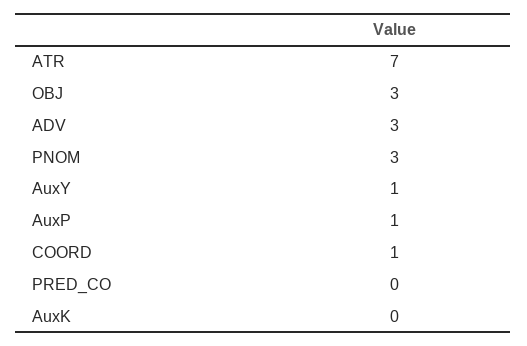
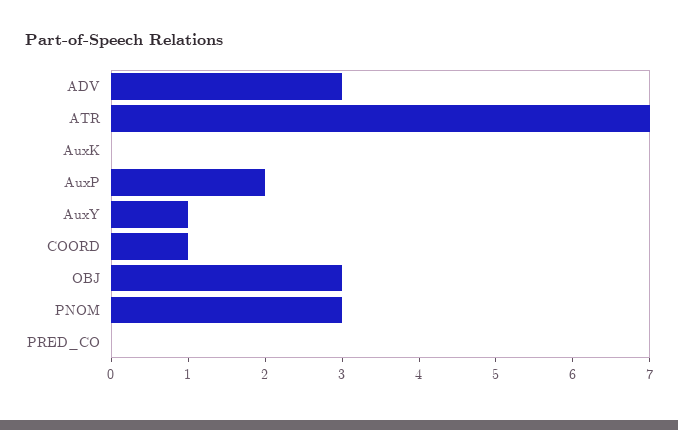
  {
    "ATR": 7,
    "OBJ": 3,
    "ADV": 3,
    "PNOM": 3,
    "AuxY": 1,
-   "AuxP": 1,
+   "AuxP": 2,
    "COORD": 1,
    "PRED_CO": 0,
    "AuxK": 0
  }

